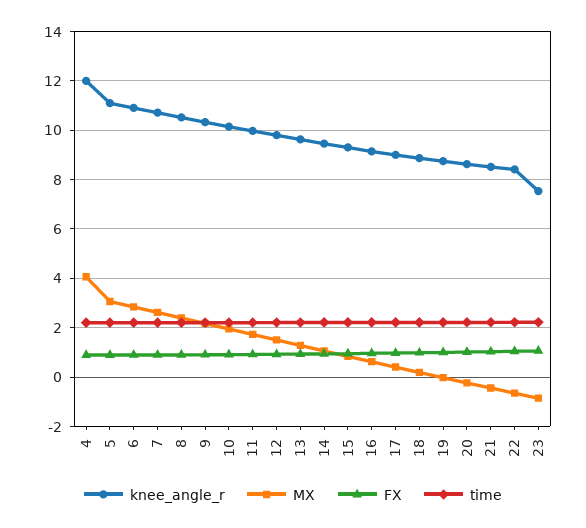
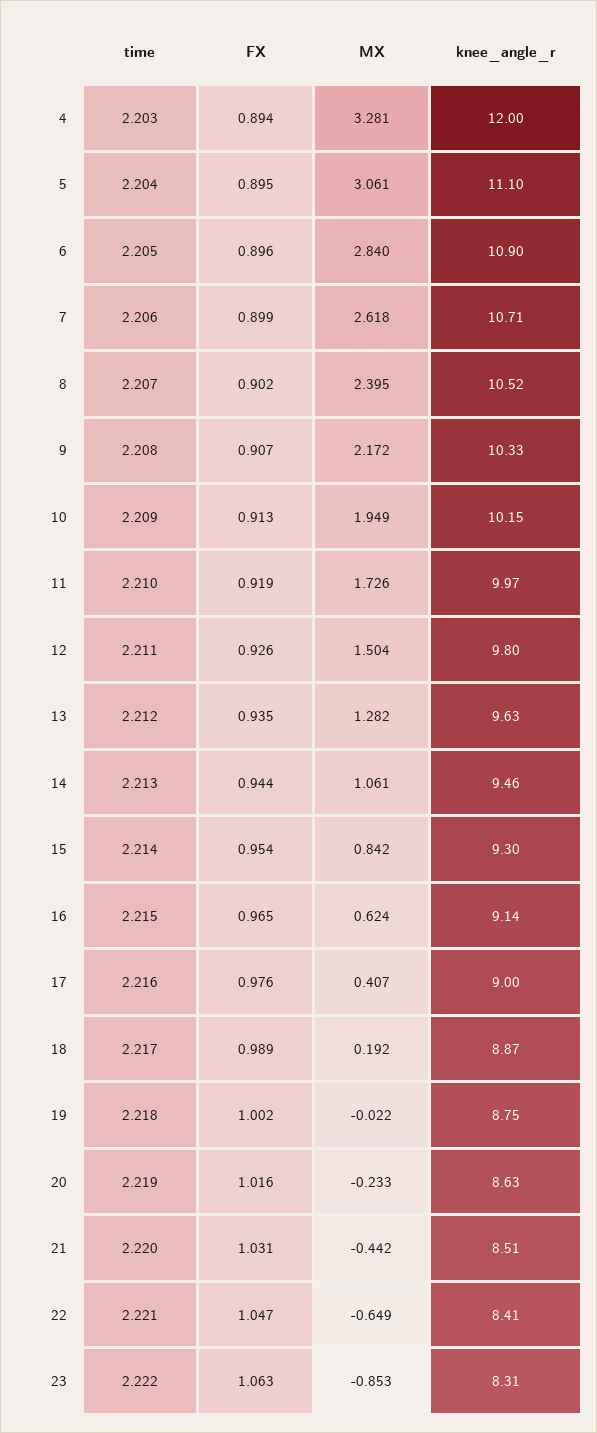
  {
    "knee_angle_r": {
      "4": 12,
      "5": 11.1,
      "6": 10.9,
      "7": 10.71,
      "8": 10.52,
      "9": 10.33,
      "10": 10.15,
      "11": 9.97,
      "12": 9.8,
      "13": 9.63,
      "14": 9.46,
      "15": 9.3,
      "16": 9.14,
      "17": 9,
      "18": 8.87,
      "19": 8.75,
      "20": 8.63,
      "21": 8.51,
      "22": 8.41,
-     "23": 7.5
+     "23": 8.31
    },
    "MX": {
-     "4": 4,
+     "4": 3.281,
      "5": 3.061,
      "6": 2.84,
      "7": 2.618,
      "8": 2.395,
      "9": 2.172,
      "10": 1.949,
      "11": 1.726,
      "12": 1.504,
      "13": 1.282,
      "14": 1.061,
      "15": 0.842,
      "16": 0.624,
      "17": 0.407,
      "18": 0.192,
      "19": -0.022,
      "20": -0.233,
      "21": -0.442,
      "22": -0.649,
      "23": -0.853
    },
    "FX": {
      "4": 0.894,
      "5": 0.895,
      "6": 0.896,
      "7": 0.899,
      "8": 0.902,
      "9": 0.907,
      "10": 0.913,
      "11": 0.919,
      "12": 0.926,
      "13": 0.935,
      "14": 0.944,
      "15": 0.954,
      "16": 0.965,
      "17": 0.976,
      "18": 0.989,
      "19": 1.002,
      "20": 1.016,
      "21": 1.031,
      "22": 1.047,
      "23": 1.063
    },
    "time": {
      "4": 2.203,
      "5": 2.204,
      "6": 2.205,
      "7": 2.206,
      "8": 2.207,
      "9": 2.208,
      "10": 2.209,
      "11": 2.21,
      "12": 2.211,
      "13": 2.212,
      "14": 2.213,
      "15": 2.214,
      "16": 2.215,
      "17": 2.216,
      "18": 2.217,
      "19": 2.218,
      "20": 2.219,
      "21": 2.22,
      "22": 2.221,
      "23": 2.222
    }
  }

